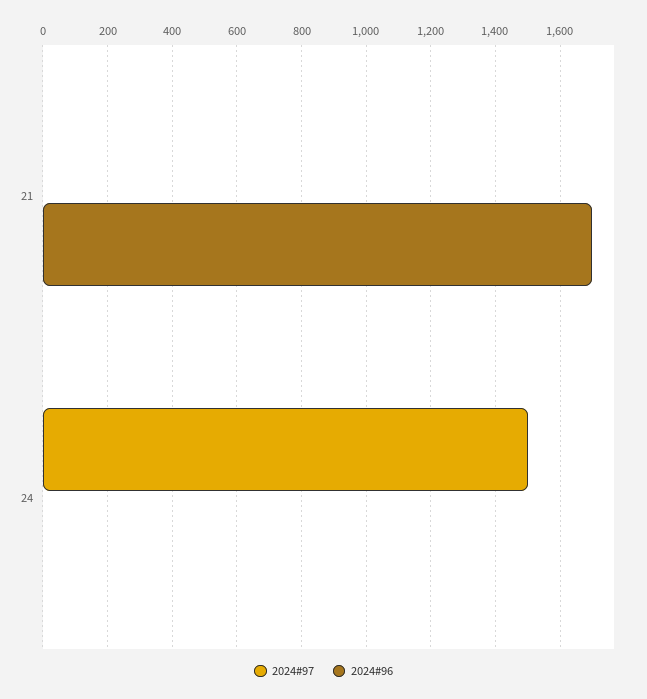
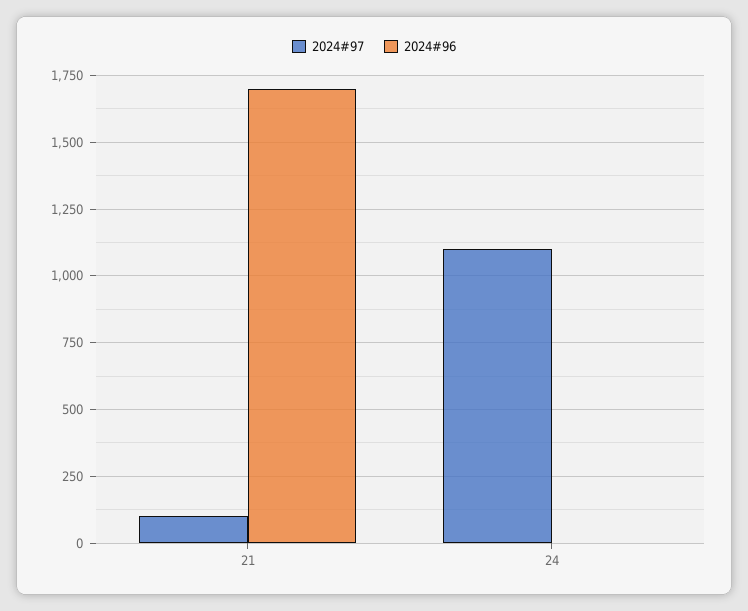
  {
    "2024#97": {
-     "21": 0,
+     "21": 100,
-     "24": 1500
+     "24": 1100
    },
    "2024#96": {
      "21": 1700,
      "24": 0
    }
  }

